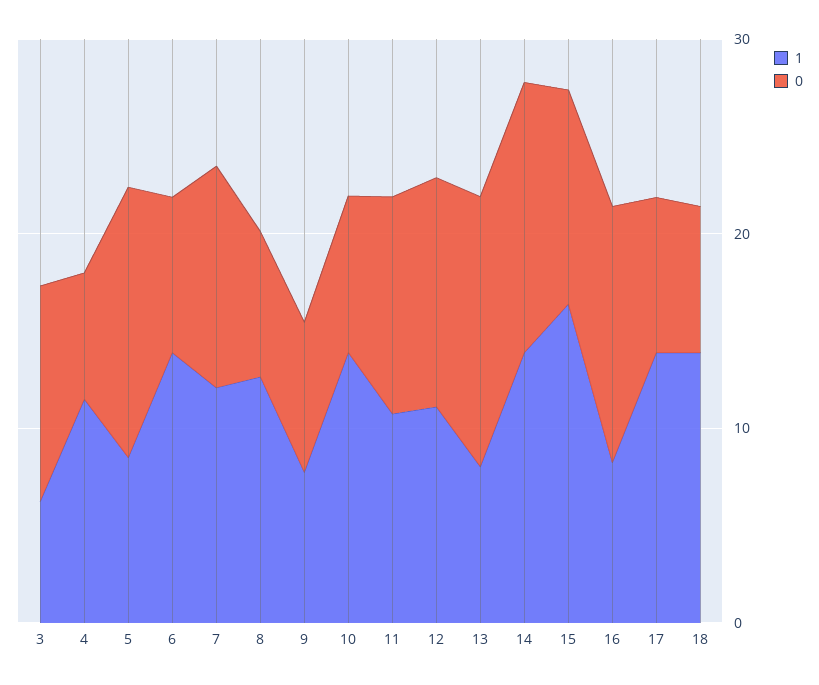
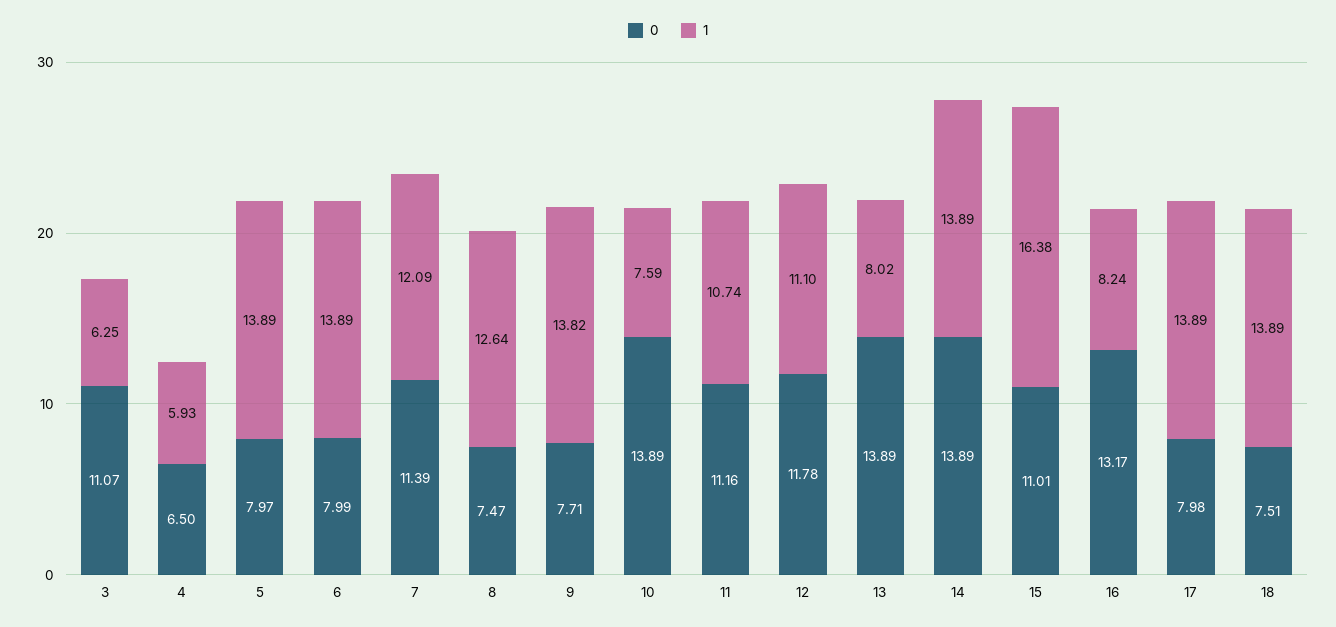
  {
    "1": {
      "3": 6.25,
-     "4": 12,
+     "4": 5.93,
-     "5": 8,
+     "5": 13.89,
      "6": 13.89,
      "7": 12.09,
      "8": 12.64,
-     "9": 8,
+     "9": 13.82,
-     "10": 14,
+     "10": 7.59,
      "11": 10.74,
      "12": 11.1,
      "13": 8.02,
      "14": 13.89,
      "15": 16.38,
      "16": 8.24,
      "17": 13.89,
      "18": 13.89
    },
    "0": {
      "3": 11.07,
      "4": 6.5,
-     "5": 14,
+     "5": 7.97,
      "6": 7.99,
      "7": 11.39,
      "8": 7.47,
      "9": 7.71,
-     "10": 8,
+     "10": 13.89,
      "11": 11.16,
      "12": 11.78,
      "13": 13.89,
      "14": 13.89,
      "15": 11.01,
      "16": 13.17,
      "17": 7.98,
      "18": 7.51
    }
  }

